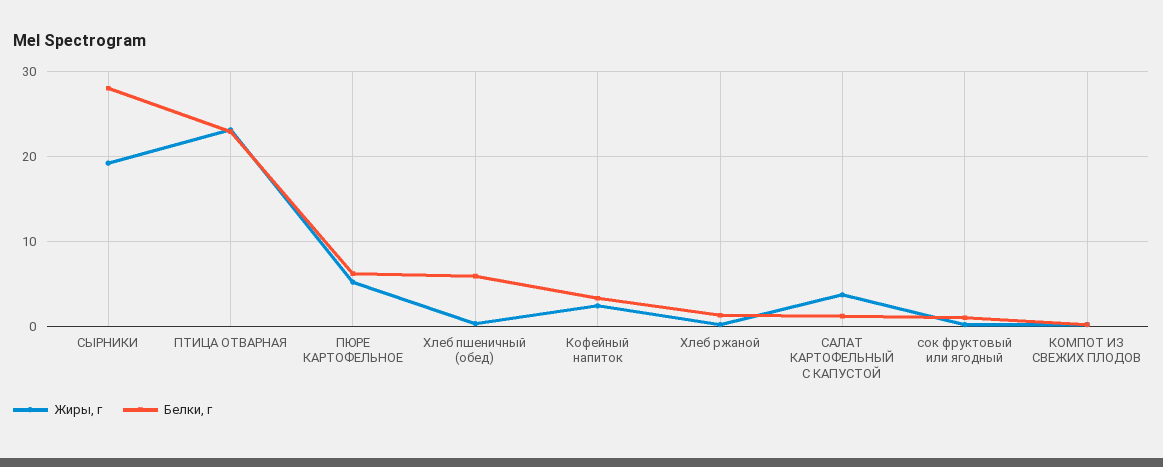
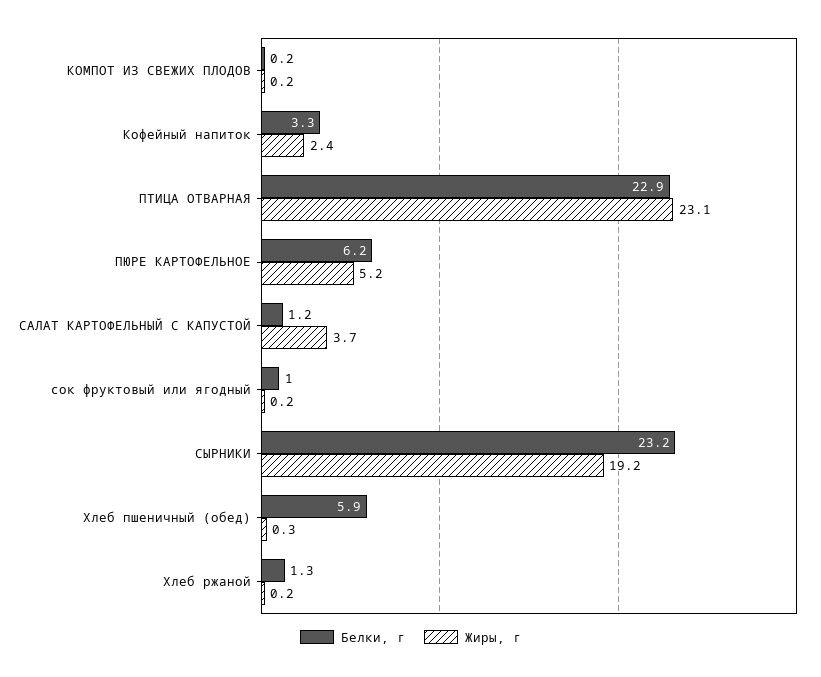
  {
    "Жиры, г": {
      "СЫРНИКИ": 19.2,
      "ПТИЦА ОТВАРНАЯ": 23.1,
      "ПЮРЕ КАРТОФЕЛЬНОЕ": 5.2,
      "Хлеб пшеничный (обед)": 0.3,
      "Кофейный напиток": 2.4,
      "Хлеб ржаной": 0.2,
      "САЛАТ КАРТОФЕЛЬНЫЙ С КАПУСТОЙ": 3.7,
      "сок фруктовый или ягодный": 0.2,
      "КОМПОТ ИЗ СВЕЖИХ ПЛОДОВ": 0.2
    },
    "Белки, г": {
-     "СЫРНИКИ": 28,
+     "СЫРНИКИ": 23.2,
      "ПТИЦА ОТВАРНАЯ": 22.9,
      "ПЮРЕ КАРТОФЕЛЬНОЕ": 6.2,
      "Хлеб пшеничный (обед)": 5.9,
      "Кофейный напиток": 3.3,
      "Хлеб ржаной": 1.3,
      "САЛАТ КАРТОФЕЛЬНЫЙ С КАПУСТОЙ": 1.2,
      "сок фруктовый или ягодный": 1,
      "КОМПОТ ИЗ СВЕЖИХ ПЛОДОВ": 0.2
    }
  }

